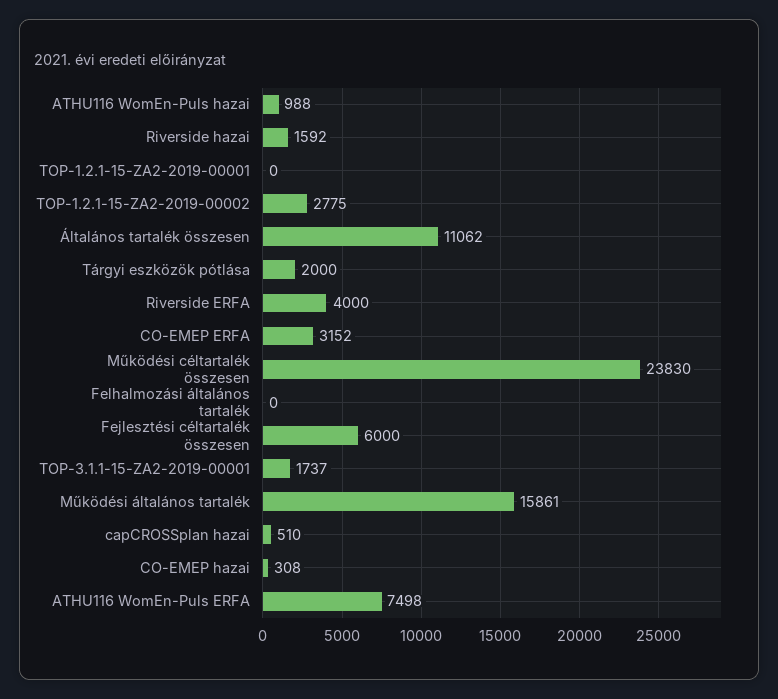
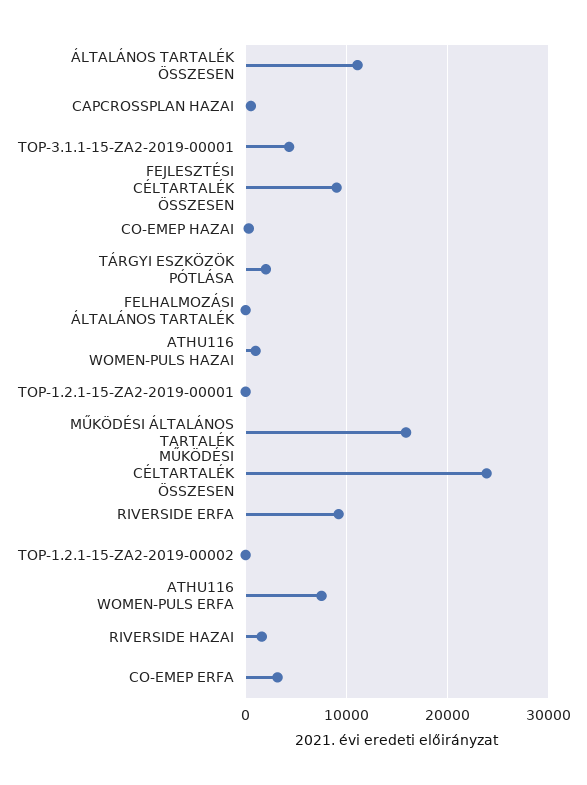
  {
    "ATHU116 WomEn-Puls hazai": 988,
    "Riverside hazai": 1592,
    "TOP-1.2.1-15-ZA2-2019-00001": 0,
-   "TOP-1.2.1-15-ZA2-2019-00002": 2775,
+   "TOP-1.2.1-15-ZA2-2019-00002": 0,
    "Általános tartalék összesen": 11062,
    "Tárgyi eszközök pótlása": 2000,
-   "Riverside ERFA": 4000,
+   "Riverside ERFA": 9000,
    "CO-EMEP ERFA": 3152,
    "Működési céltartalék összesen": 23830,
    "Felhalmozási általános tartalék": 0,
-   "Fejlesztési céltartalék összesen": 6000,
+   "Fejlesztési céltartalék összesen": 9000,
-   "TOP-3.1.1-15-ZA2-2019-00001": 1737,
+   "TOP-3.1.1-15-ZA2-2019-00001": 4000,
    "Működési általános tartalék": 15861,
    "capCROSSplan hazai": 510,
    "CO-EMEP hazai": 308,
    "ATHU116 WomEn-Puls ERFA": 7498
  }

